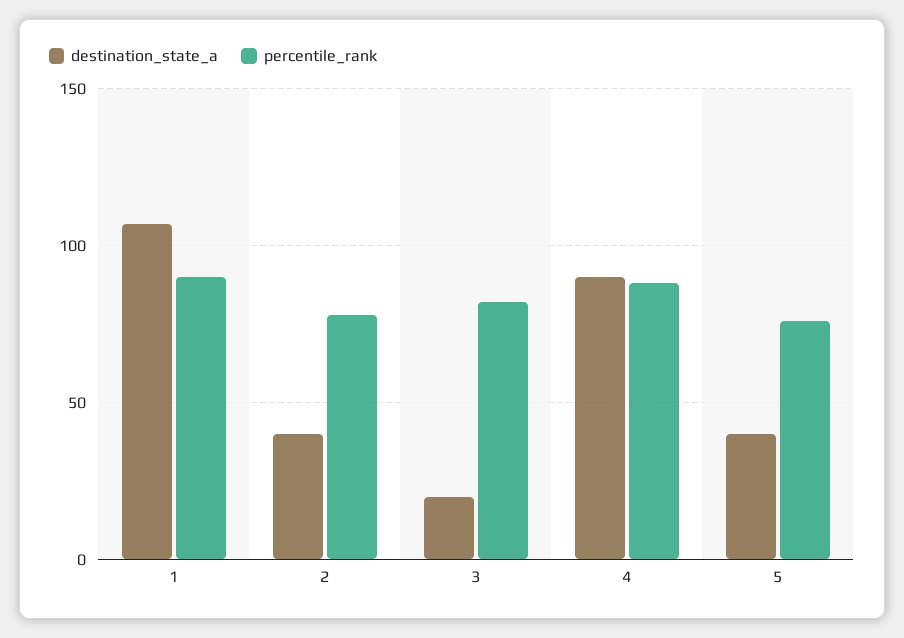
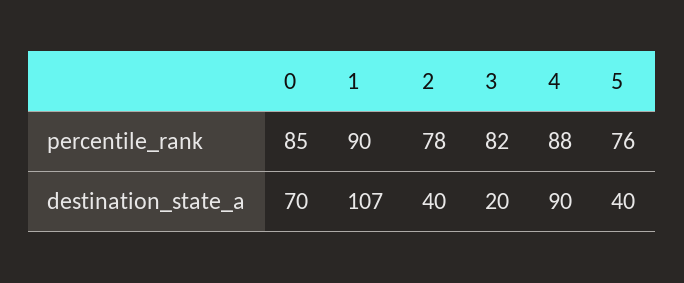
  {
    "destination_state_a": {
      "1": 107,
      "2": 40,
      "3": 20,
      "4": 90,
-     "5": 40
+     "5": 40,
+     "0": 70
    },
    "percentile_rank": {
      "1": 90,
      "2": 78,
      "3": 82,
      "4": 88,
-     "5": 76
+     "5": 76,
+     "0": 85
    }
  }

